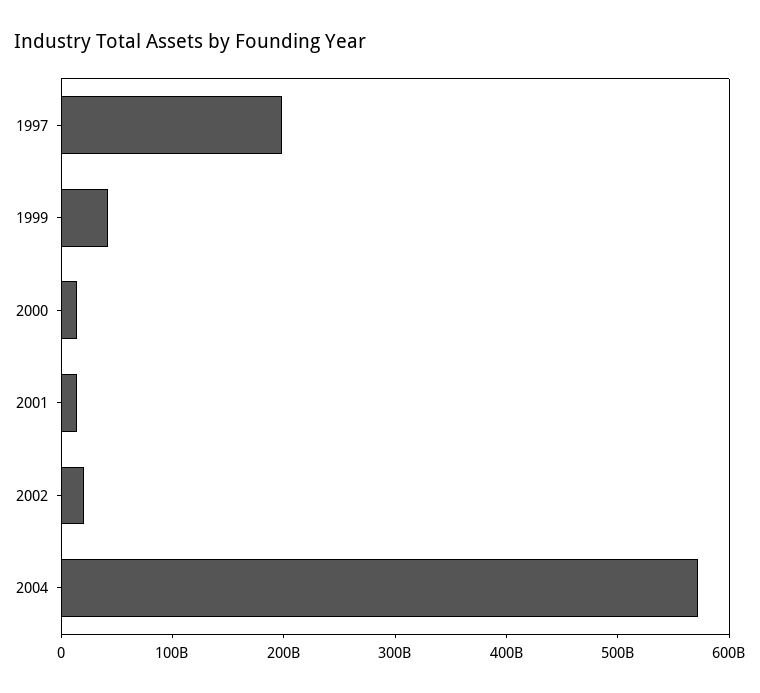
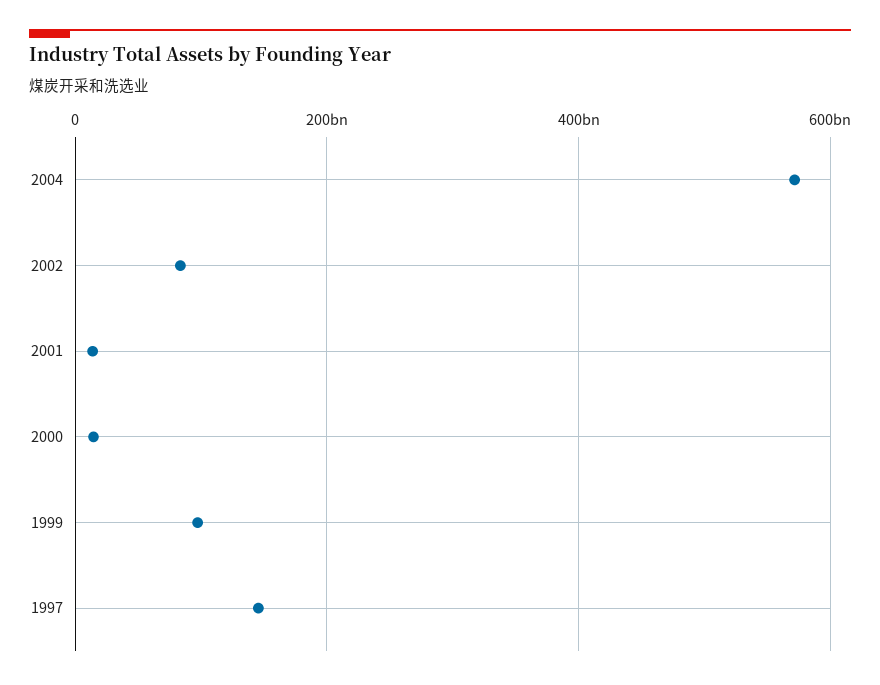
  {
-   "1997": 200000000000,
+   "1997": 140000000000,
-   "1999": 40000000000,
+   "1999": 100000000000,
    "2000": 20000000000,
    "2001": 20000000000,
-   "2002": 20000000000,
+   "2002": 80000000000,
    "2004": 580000000000
  }

